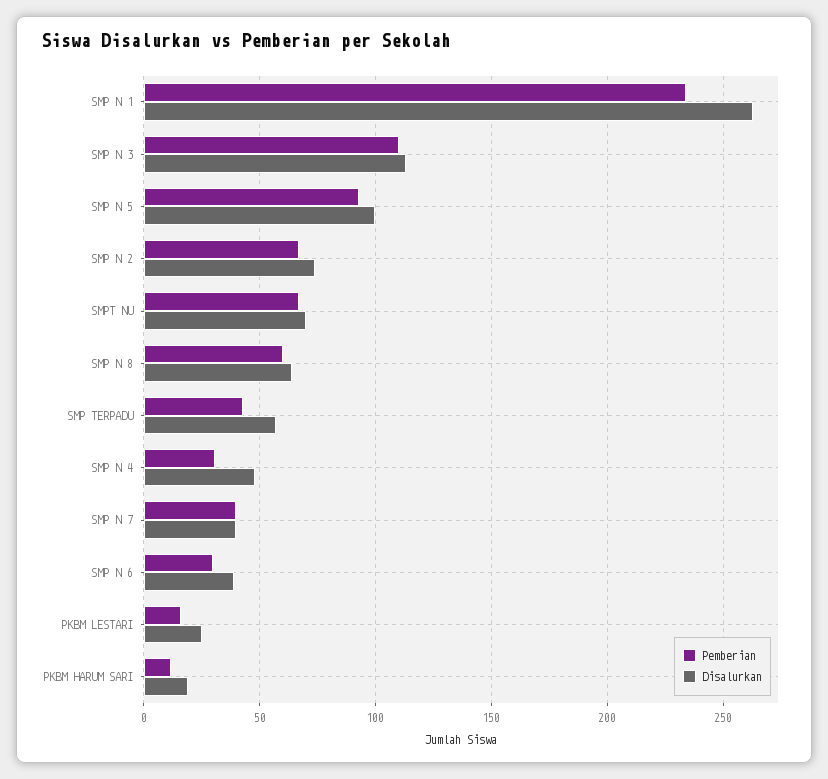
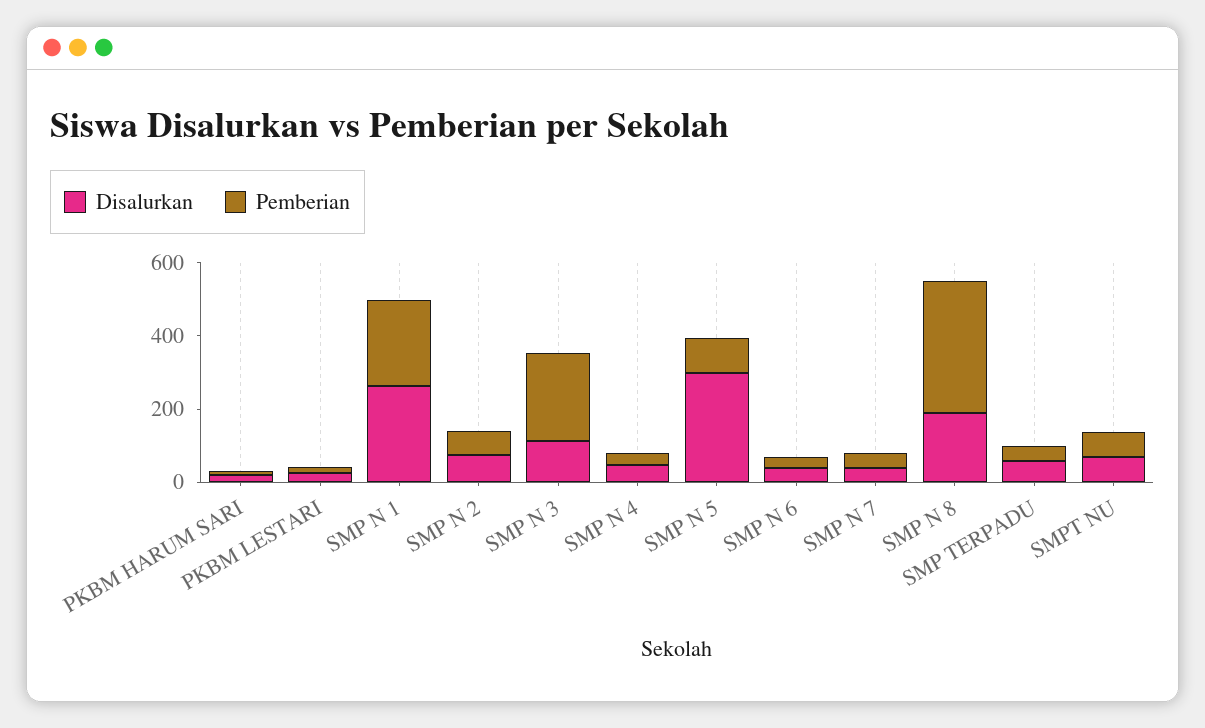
  {
    "Pemberian": {
      "SMP N 1": 235,
-     "SMP N 3": 110,
+     "SMP N 3": 250,
      "SMP N 5": 95,
      "SMP N 2": 65,
      "SMPT NU": 65,
-     "SMP N 8": 60,
+     "SMP N 8": 350,
      "SMP TERPADU": 45,
      "SMP N 4": 30,
      "SMP N 7": 40,
      "SMP N 6": 30,
      "PKBM LESTARI": 15,
      "PKBM HARUM SARI": 10
    },
    "Disalurkan": {
      "SMP N 1": 265,
      "SMP N 3": 115,
-     "SMP N 5": 100,
+     "SMP N 5": 300,
      "SMP N 2": 75,
      "SMPT NU": 70,
-     "SMP N 8": 65,
+     "SMP N 8": 200,
      "SMP TERPADU": 55,
      "SMP N 4": 50,
      "SMP N 7": 40,
      "SMP N 6": 40,
      "PKBM LESTARI": 25,
      "PKBM HARUM SARI": 20
    }
  }

